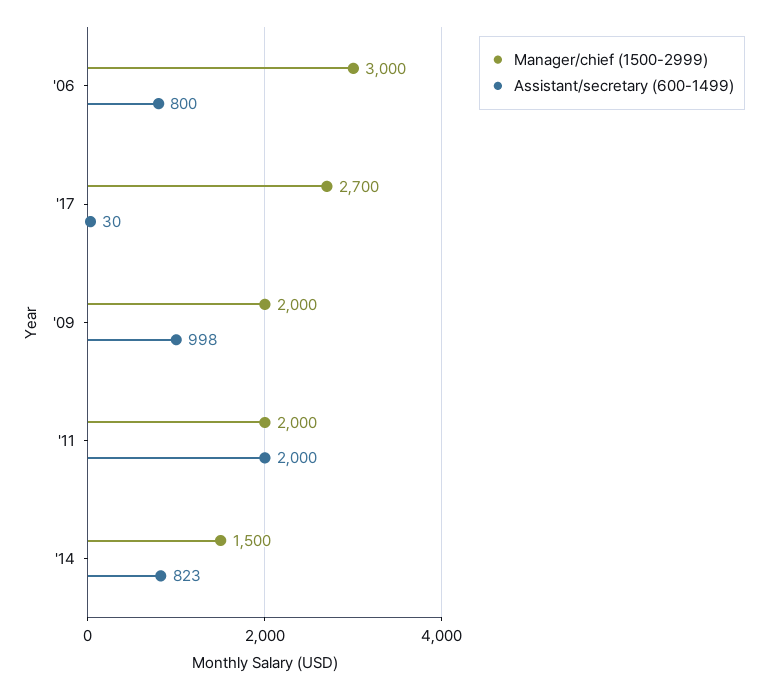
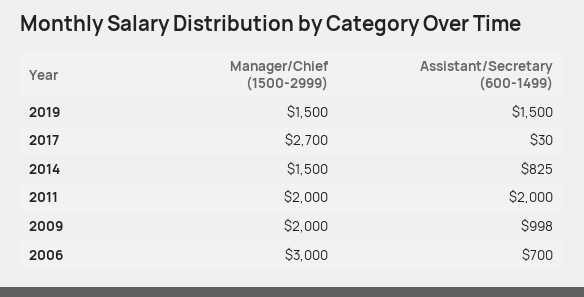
  {
    "Manager/chief (1500-2999)": {
      "'06": 3000,
      "'17": 2700,
      "'09": 2000,
      "'11": 2000,
-     "'14": 1500
+     "'14": 1500,
+     "2019": 1500
    },
    "Assistant/secretary (600-1499)": {
-     "'06": 800,
+     "'06": 700,
      "'17": 30,
      "'09": 998,
      "'11": 2000,
-     "'14": 823
+     "'14": 825,
+     "2019": 1500
    }
  }

